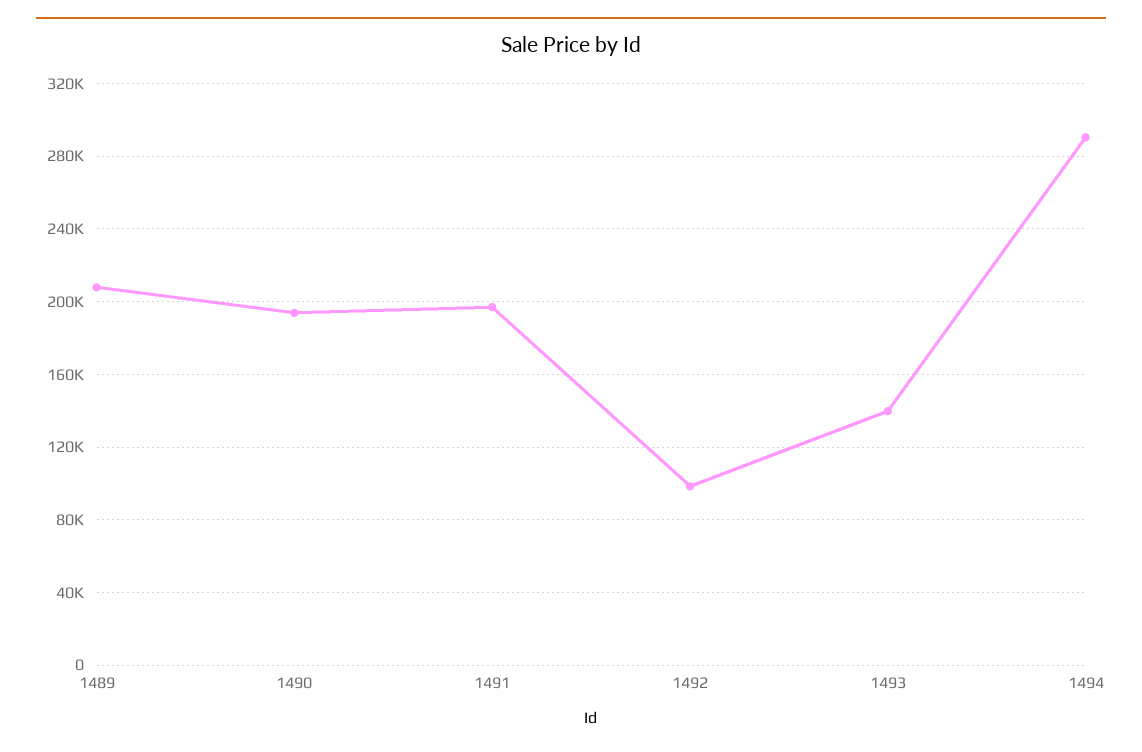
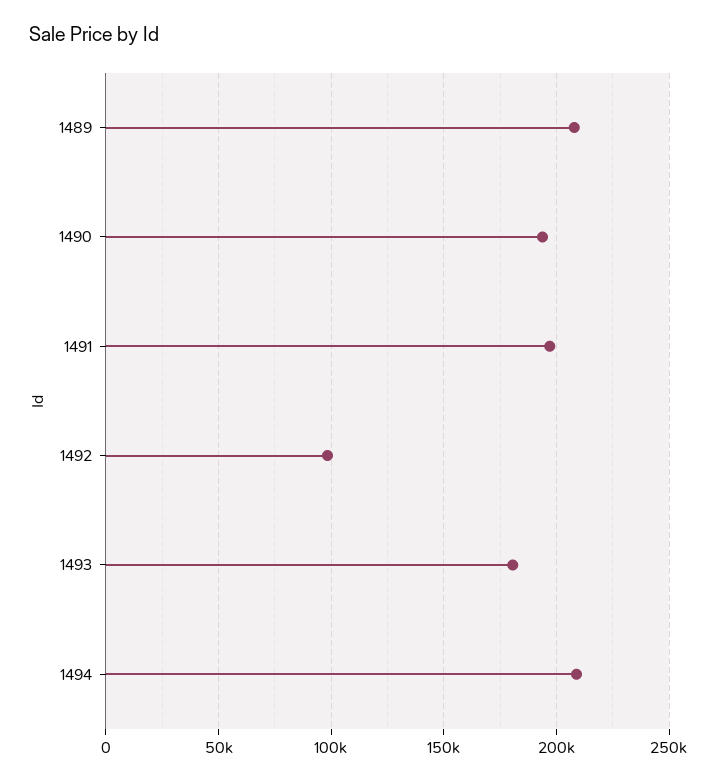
  {
    "1489": 210000,
    "1490": 195000,
    "1491": 195000,
    "1492": 100000,
-   "1493": 140000,
+   "1493": 180000,
-   "1494": 290000
+   "1494": 210000
  }

